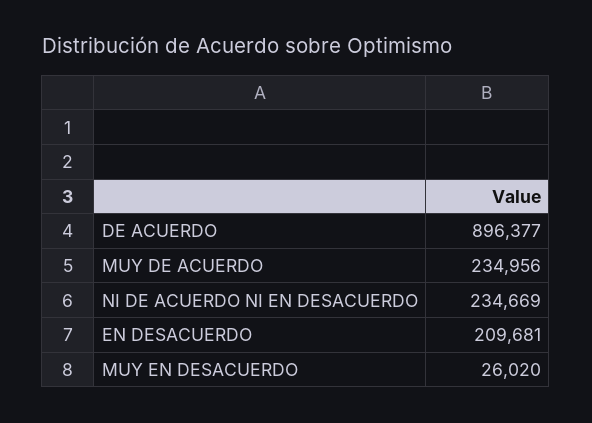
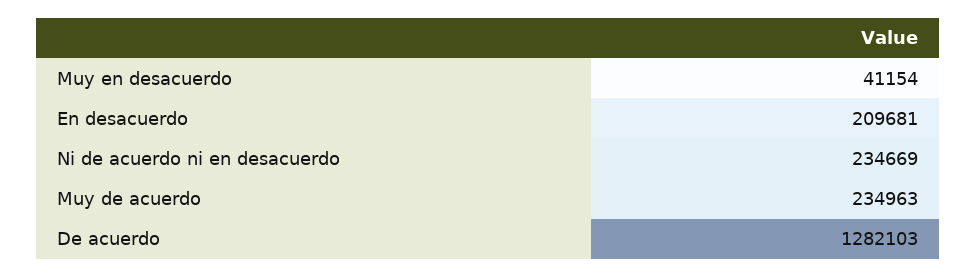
  {
-   "DE ACUERDO": 896377,
+   "DE ACUERDO": 1282103,
-   "MUY DE ACUERDO": 234956,
+   "MUY DE ACUERDO": 234963,
    "NI DE ACUERDO NI EN DESACUERDO": 234669,
    "EN DESACUERDO": 209681,
-   "MUY EN DESACUERDO": 26020
+   "MUY EN DESACUERDO": 41154
  }

